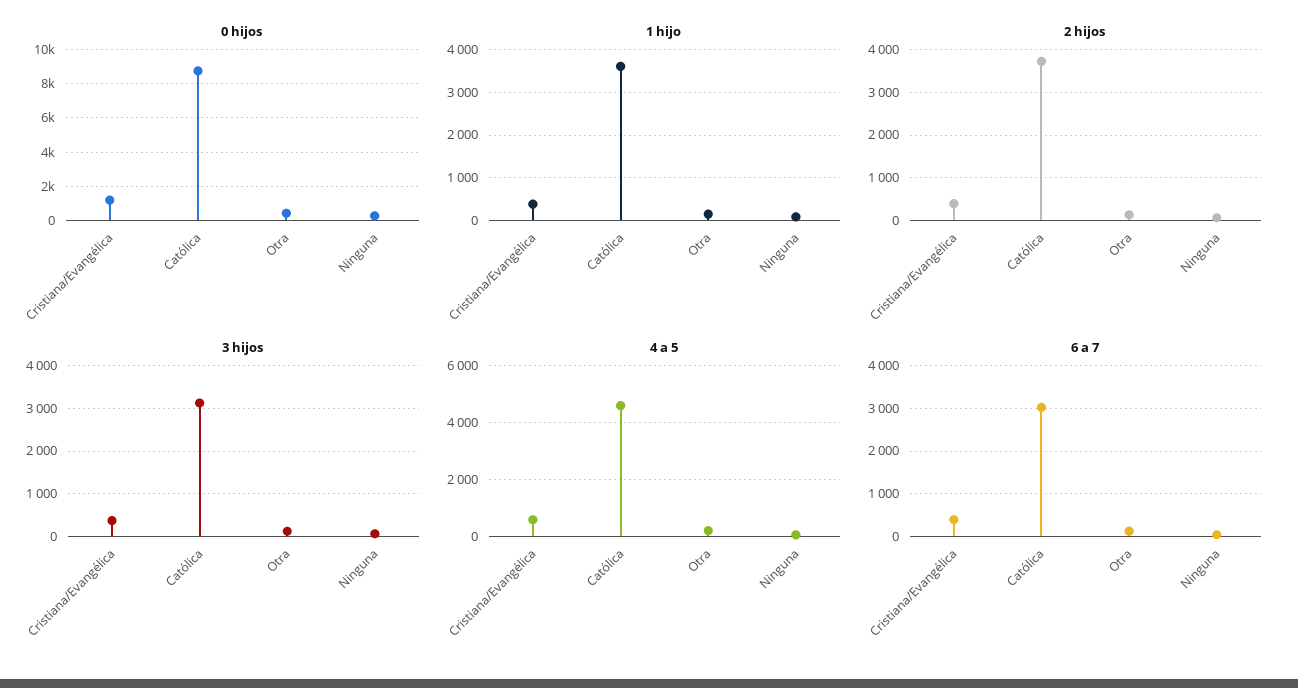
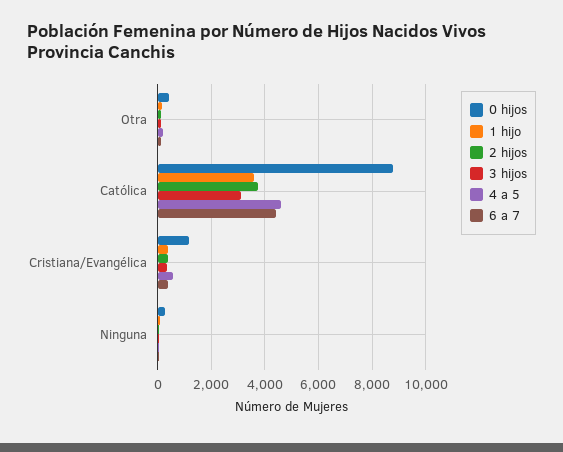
  {
    "0 hijos": {
      "Cristiana/Evangélica": 1250,
      "Católica": 8750,
      "Otra": 500,
      "Ninguna": 250
    },
    "1 hijo": {
      "Cristiana/Evangélica": 400,
      "Católica": 3600,
      "Otra": 200,
      "Ninguna": 0
    },
    "2 hijos": {
      "Cristiana/Evangélica": 400,
      "Católica": 3800,
      "Otra": 200,
      "Ninguna": 0
    },
    "3 hijos": {
      "Cristiana/Evangélica": 400,
      "Católica": 3200,
      "Otra": 200,
      "Ninguna": 0
    },
    "4 a 5": {
      "Cristiana/Evangélica": 500,
      "Católica": 4500,
      "Otra": 250,
      "Ninguna": 0
    },
    "6 a 7": {
      "Cristiana/Evangélica": 400,
-     "Católica": 3000,
+     "Católica": 4500,
      "Otra": 200,
      "Ninguna": 0
    }
  }

